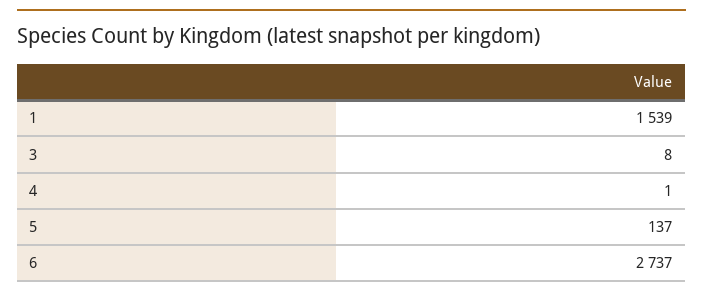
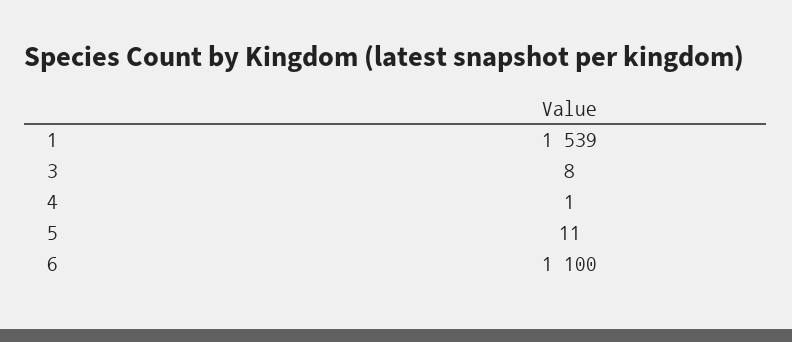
  {
    "1": 1539,
    "3": 8,
    "4": 1,
-   "5": 137,
+   "5": 11,
-   "6": 2737
+   "6": 1100
  }

